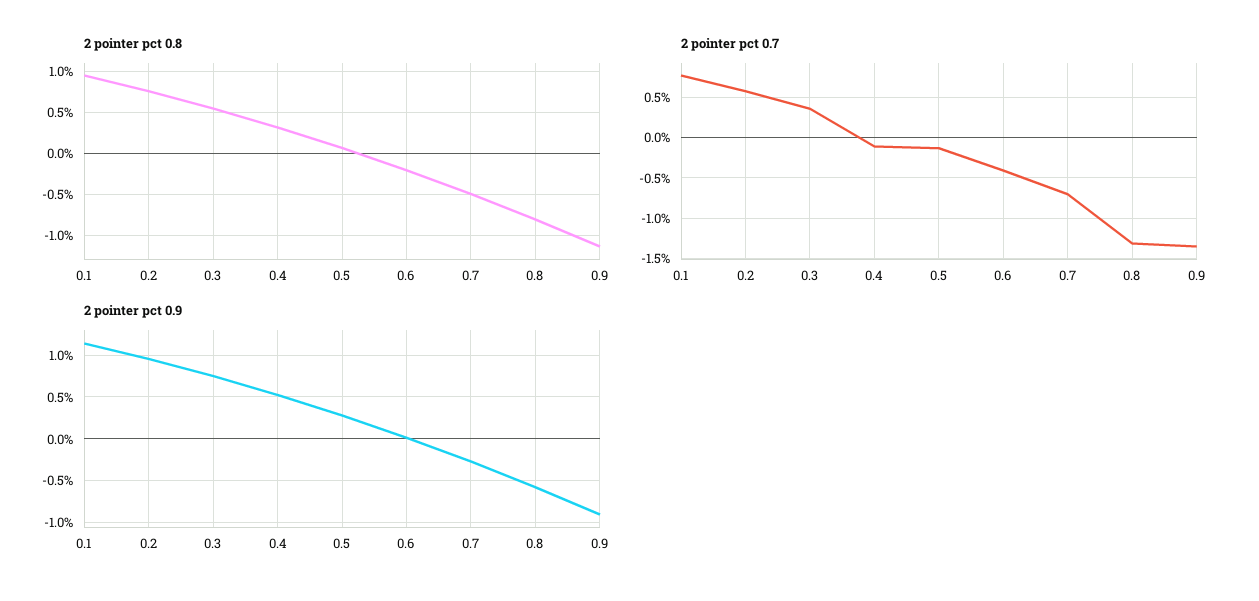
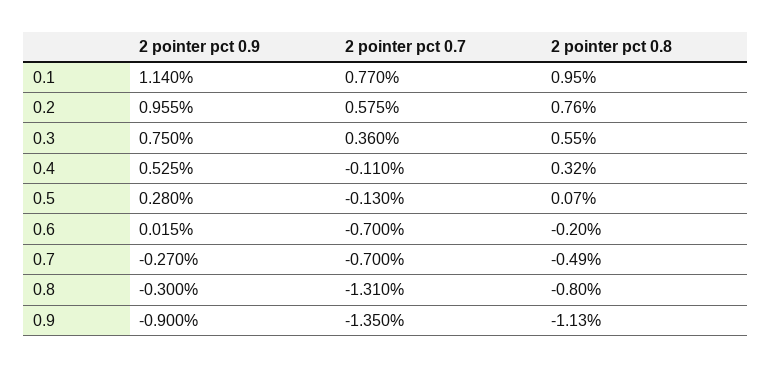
  {
    "2 pointer pct 0.8": {
      "0.1": 0.95,
      "0.2": 0.76,
      "0.3": 0.55,
      "0.4": 0.32,
      "0.5": 0.07,
      "0.6": -0.2,
      "0.7": -0.49,
      "0.8": -0.8,
      "0.9": -1.13
    },
    "2 pointer pct 0.7": {
      "0.1": 0.77,
      "0.2": 0.575,
      "0.3": 0.36,
      "0.4": -0.11,
      "0.5": -0.13,
-     "0.6": -0.4,
+     "0.6": -0.7,
      "0.7": -0.7,
      "0.8": -1.31,
      "0.9": -1.35
    },
    "2 pointer pct 0.9": {
      "0.1": 1.14,
      "0.2": 0.955,
      "0.3": 0.75,
      "0.4": 0.525,
      "0.5": 0.28,
      "0.6": 0.015,
      "0.7": -0.27,
-     "0.8": -0.6,
+     "0.8": -0.3,
      "0.9": -0.9
    }
  }

